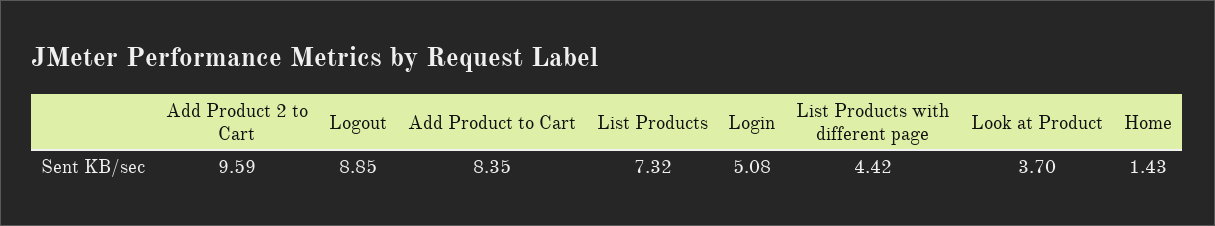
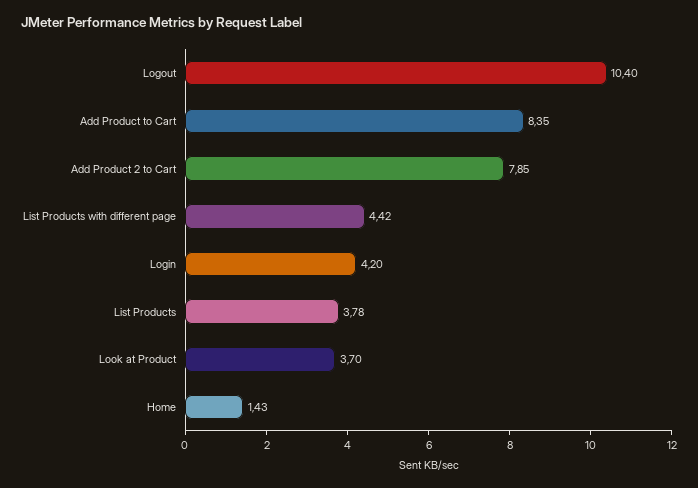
  {
-   "Add Product 2 to Cart": 9.59,
+   "Add Product 2 to Cart": 7.85,
-   "Logout": 8.85,
+   "Logout": 10.4,
    "Add Product to Cart": 8.35,
-   "List Products": 7.32,
+   "List Products": 3.78,
-   "Login": 5.08,
+   "Login": 4.2,
    "List Products with different page": 4.42,
    "Look at Product": 3.7,
    "Home": 1.43
  }

